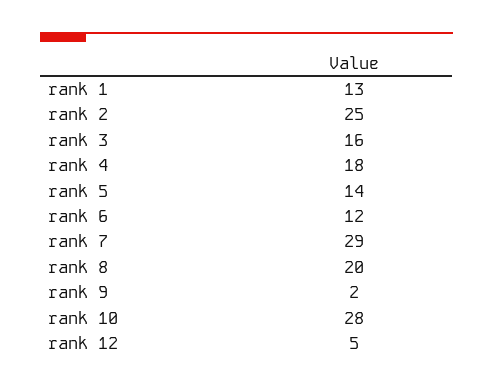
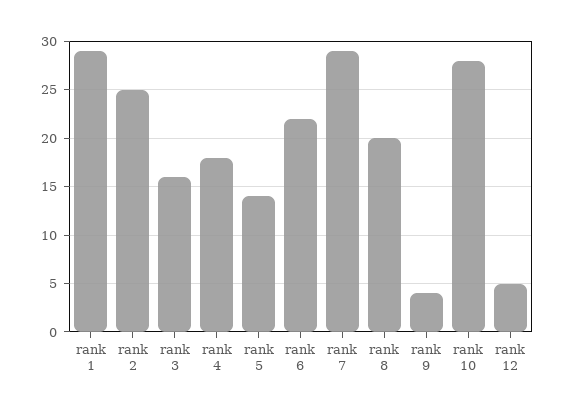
  {
-   "rank 1": 13,
+   "rank 1": 29,
    "rank 2": 25,
    "rank 3": 16,
    "rank 4": 18,
    "rank 5": 14,
-   "rank 6": 12,
+   "rank 6": 22,
    "rank 7": 29,
    "rank 8": 20,
-   "rank 9": 2,
+   "rank 9": 4,
    "rank 10": 28,
    "rank 12": 5
  }

